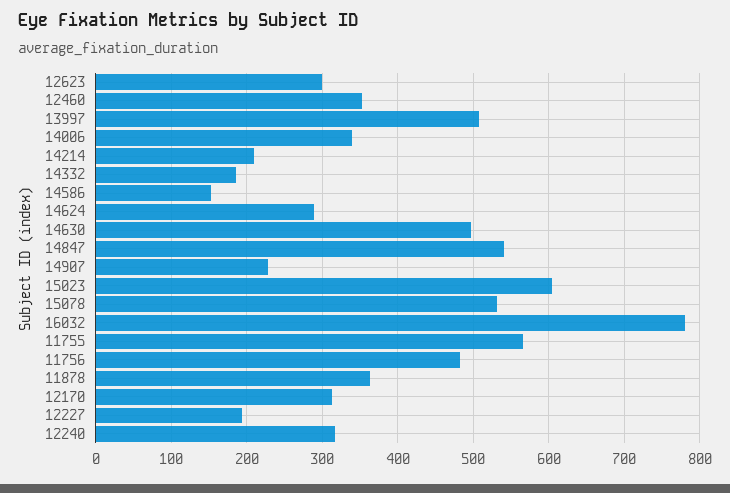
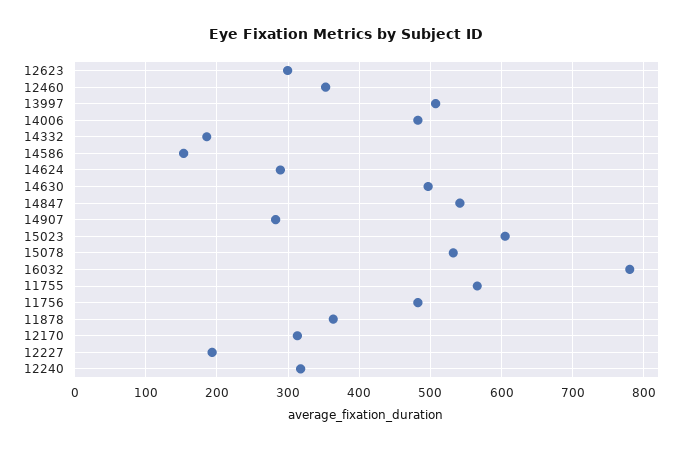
  {
    "12623": 300,
    "12460": 350,
    "13997": 510,
-   "14006": 340,
+   "14006": 480,
-   "14214": 210,
    "14332": 190,
    "14586": 150,
    "14624": 290,
    "14630": 500,
    "14847": 540,
-   "14907": 230,
+   "14907": 280,
    "15023": 610,
    "15078": 530,
    "16032": 780,
    "11755": 570,
    "11756": 480,
    "11878": 360,
    "12170": 310,
    "12227": 190,
    "12240": 320
  }

